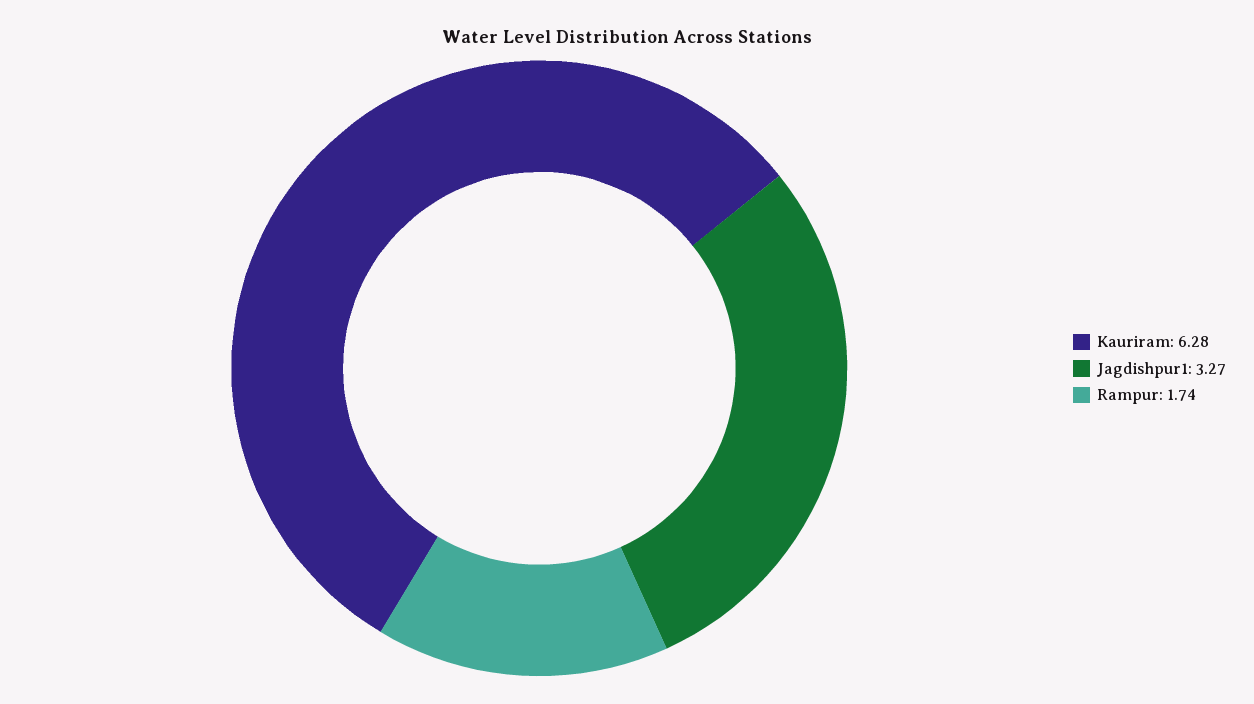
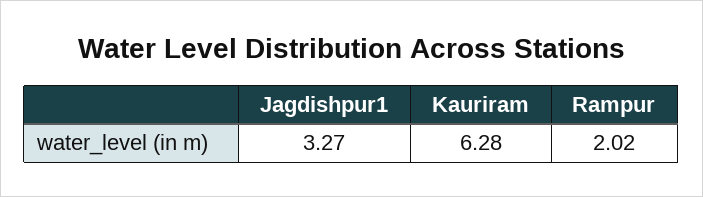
  {
    "Kauriram": 6.28,
    "Jagdishpur1": 3.27,
-   "Rampur": 1.74
+   "Rampur": 2.02
  }

